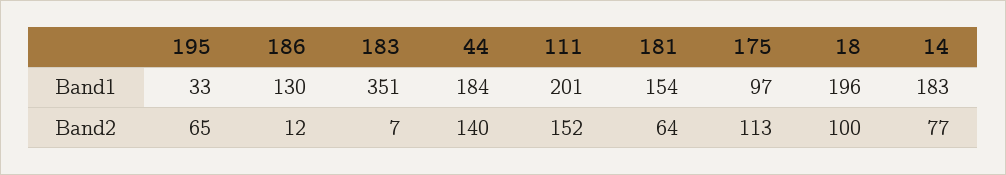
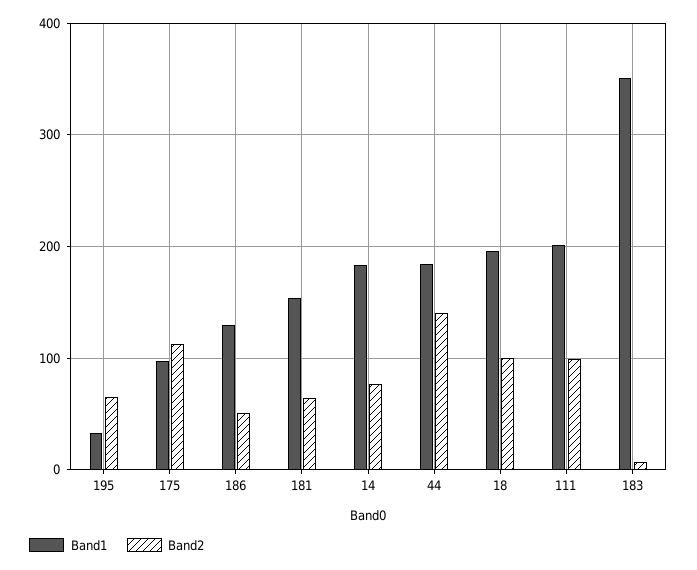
  {
    "Band1": {
      "195": 33,
      "186": 130,
      "183": 351,
      "44": 184,
      "111": 201,
      "181": 154,
      "175": 97,
      "18": 196,
      "14": 183
    },
    "Band2": {
      "195": 65,
-     "186": 12,
+     "186": 50,
      "183": 7,
      "44": 140,
-     "111": 152,
+     "111": 100,
      "181": 64,
      "175": 113,
      "18": 100,
      "14": 77
    }
  }

